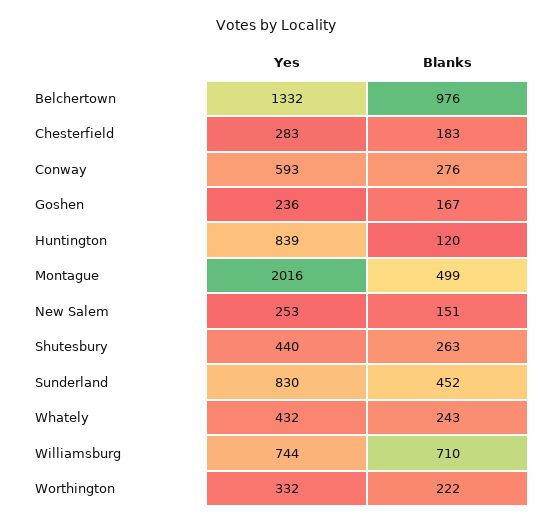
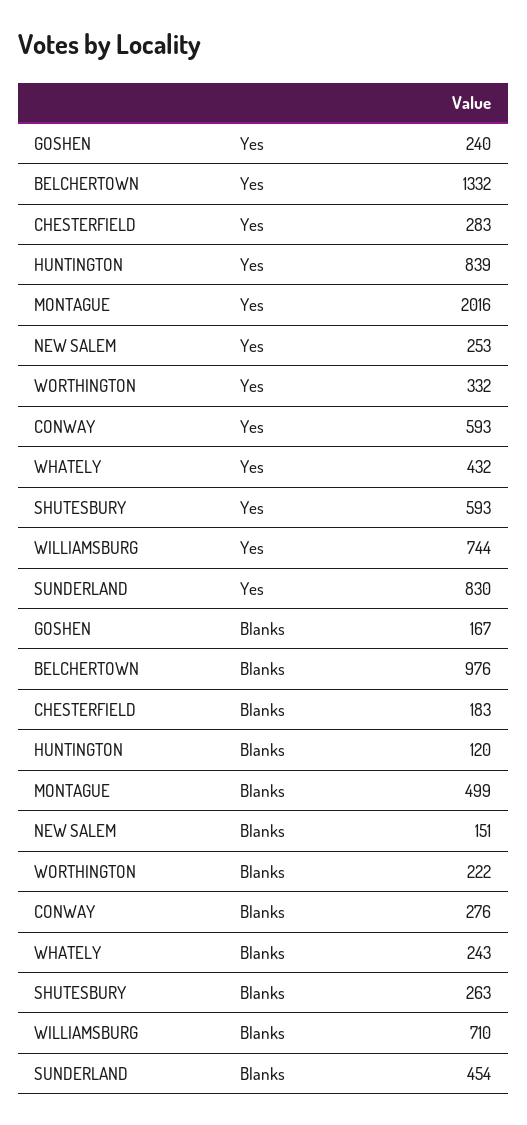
  {
    "Yes": {
      "Belchertown": 1332,
      "Chesterfield": 283,
      "Conway": 593,
-     "Goshen": 236,
+     "Goshen": 240,
      "Huntington": 839,
      "Montague": 2016,
      "New Salem": 253,
-     "Shutesbury": 440,
+     "Shutesbury": 593,
      "Sunderland": 830,
      "Whately": 432,
      "Williamsburg": 744,
      "Worthington": 332
    },
    "Blanks": {
      "Belchertown": 976,
      "Chesterfield": 183,
      "Conway": 276,
      "Goshen": 167,
      "Huntington": 120,
      "Montague": 499,
      "New Salem": 151,
      "Shutesbury": 263,
-     "Sunderland": 452,
+     "Sunderland": 454,
      "Whately": 243,
      "Williamsburg": 710,
      "Worthington": 222
    }
  }

